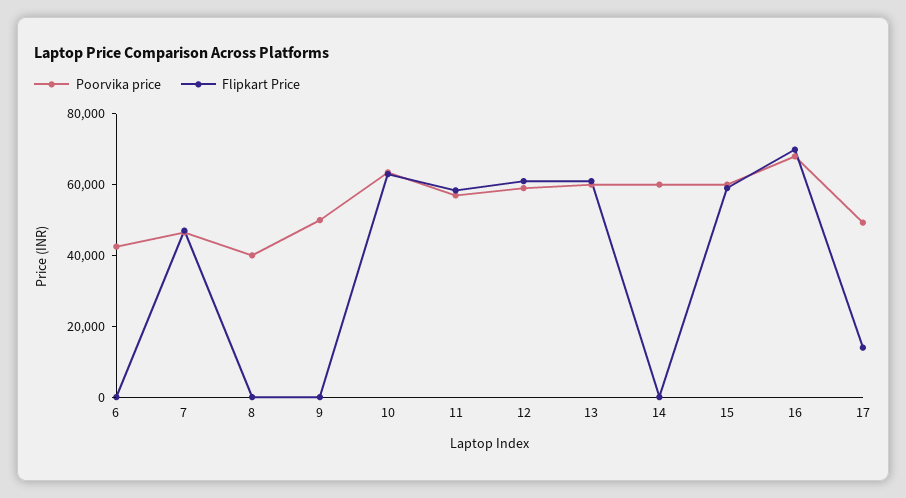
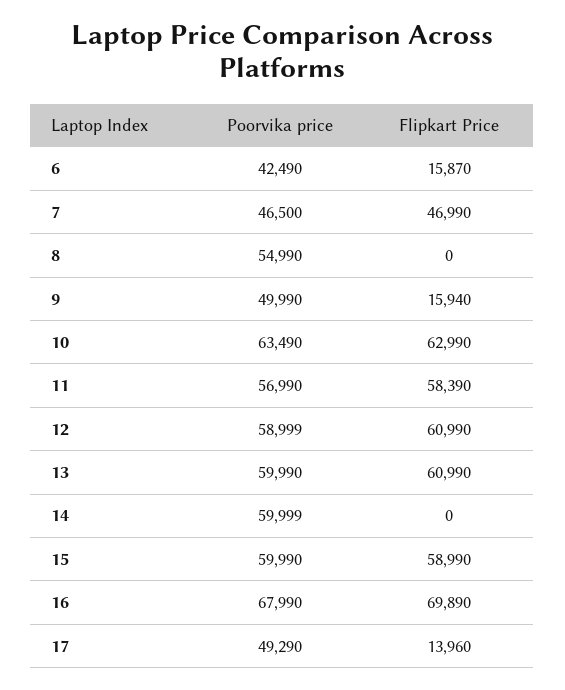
  {
    "Poorvika price": {
      "6": 42490,
      "7": 46500,
-     "8": 40000,
+     "8": 54990,
      "9": 49990,
      "10": 63490,
      "11": 56990,
      "12": 58999,
      "13": 59990,
      "14": 59999,
      "15": 59990,
      "16": 67990,
      "17": 49290
    },
    "Flipkart Price": {
-     "6": 0,
+     "6": 15870,
      "7": 46990,
      "8": 0,
-     "9": 0,
+     "9": 15940,
      "10": 62990,
      "11": 58390,
      "12": 60990,
      "13": 60990,
      "14": 0,
      "15": 58990,
      "16": 69890,
      "17": 13960
    }
  }

